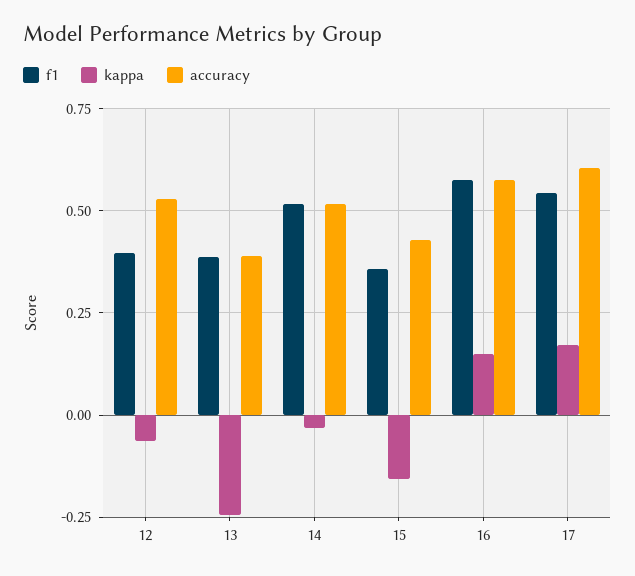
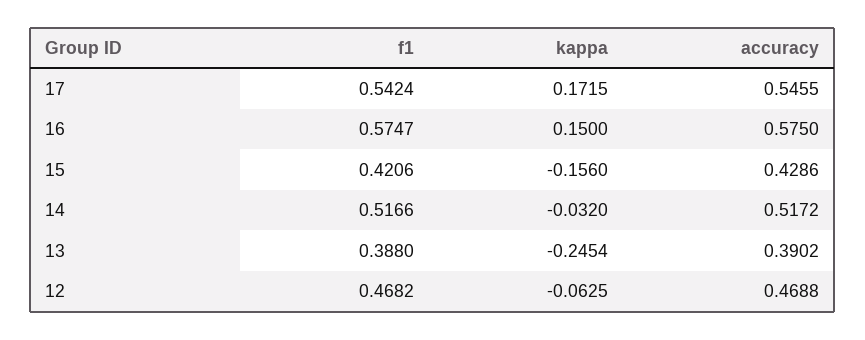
  {
    "f1": {
-     "12": 0.4,
+     "12": 0.4682,
      "13": 0.388,
      "14": 0.5166,
-     "15": 0.35,
+     "15": 0.4206,
      "16": 0.5747,
      "17": 0.5424
    },
    "kappa": {
      "12": -0.0625,
      "13": -0.2454,
      "14": -0.032,
      "15": -0.156,
      "16": 0.15,
      "17": 0.1715
    },
    "accuracy": {
-     "12": 0.525,
+     "12": 0.4688,
      "13": 0.3902,
      "14": 0.5172,
      "15": 0.4286,
      "16": 0.575,
-     "17": 0.6
+     "17": 0.5455
    }
  }

